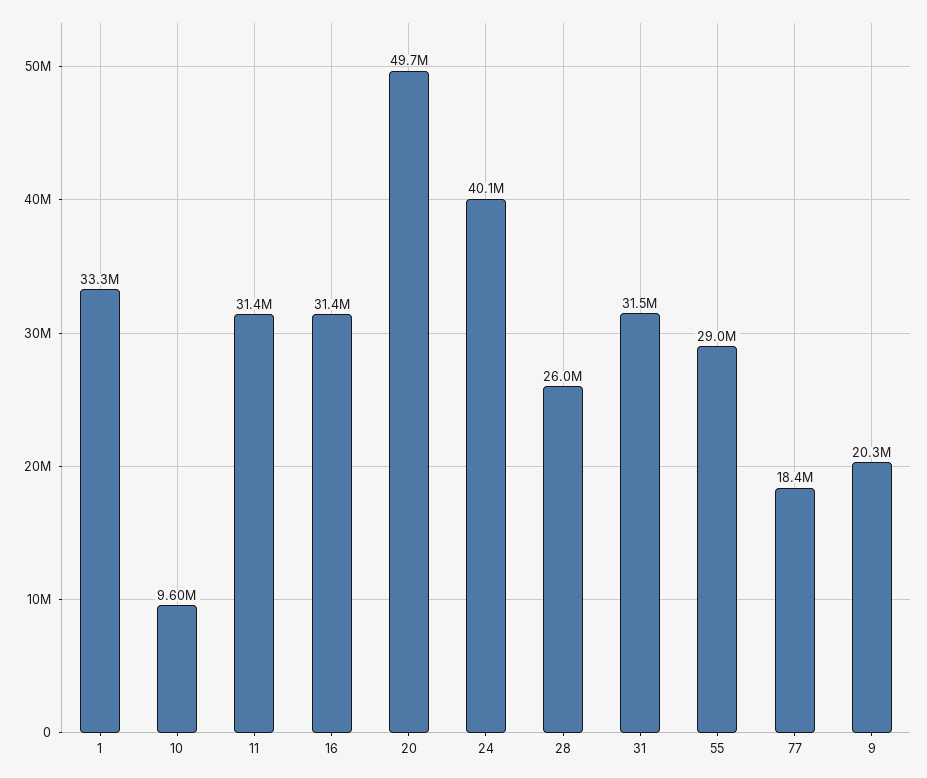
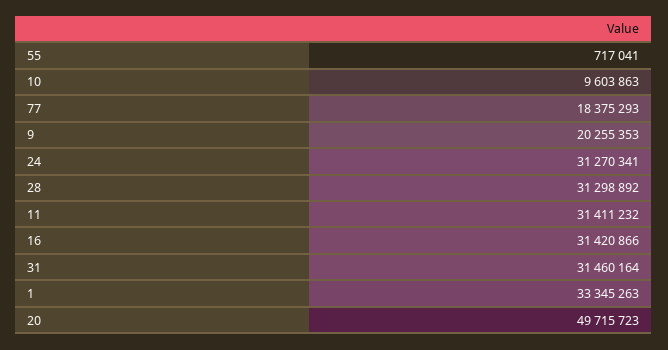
  {
    "1": 33345263,
    "10": 9603863,
    "11": 31411232,
    "16": 31420866,
    "20": 49715723,
-   "24": 40100000,
+   "24": 31270341,
-   "28": 26000000,
+   "28": 31298892,
    "31": 31460164,
-   "55": 29000000,
+   "55": 717041,
    "77": 18375293,
    "9": 20255353
  }

